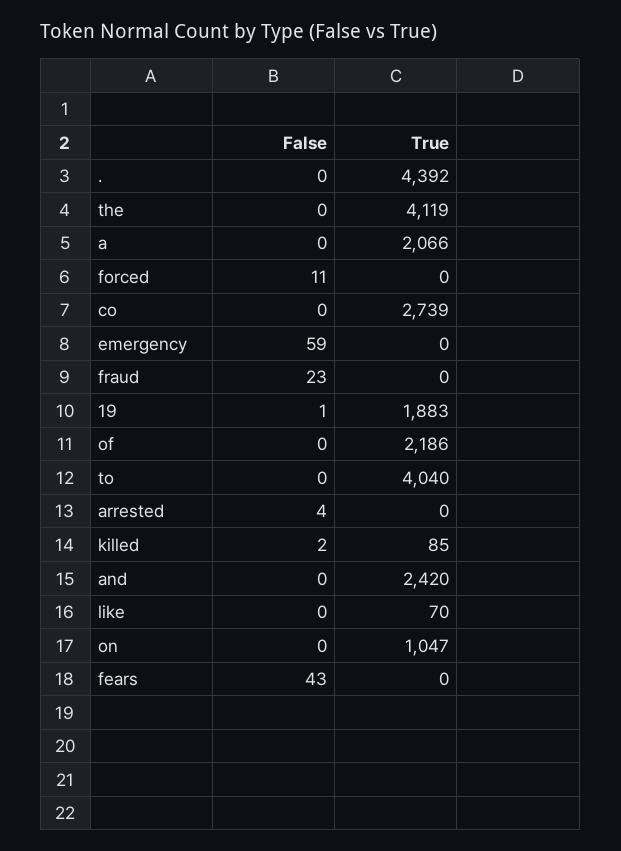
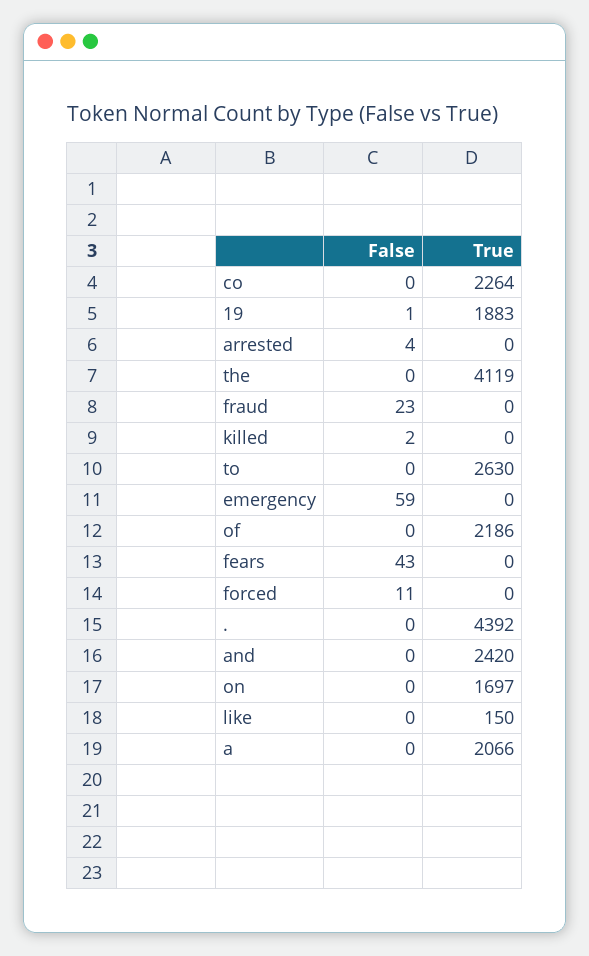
  {
    "False": {
      ".": 0,
      "the": 0,
      "a": 0,
      "forced": 11,
      "co": 0,
      "emergency": 59,
      "fraud": 23,
      "19": 1,
      "of": 0,
      "to": 0,
      "arrested": 4,
      "killed": 2,
      "and": 0,
      "like": 0,
      "on": 0,
      "fears": 43
    },
    "True": {
      ".": 4392,
      "the": 4119,
      "a": 2066,
      "forced": 0,
-     "co": 2739,
+     "co": 2264,
      "emergency": 0,
      "fraud": 0,
      "19": 1883,
      "of": 2186,
-     "to": 4040,
+     "to": 2630,
      "arrested": 0,
-     "killed": 85,
+     "killed": 0,
      "and": 2420,
-     "like": 70,
+     "like": 150,
-     "on": 1047,
+     "on": 1697,
      "fears": 0
    }
  }

